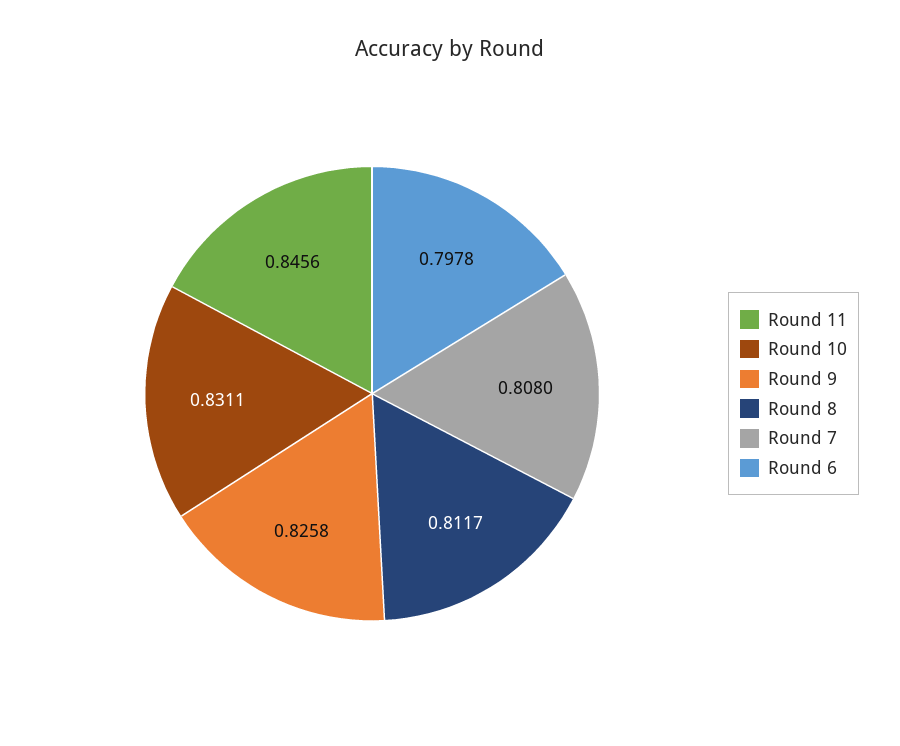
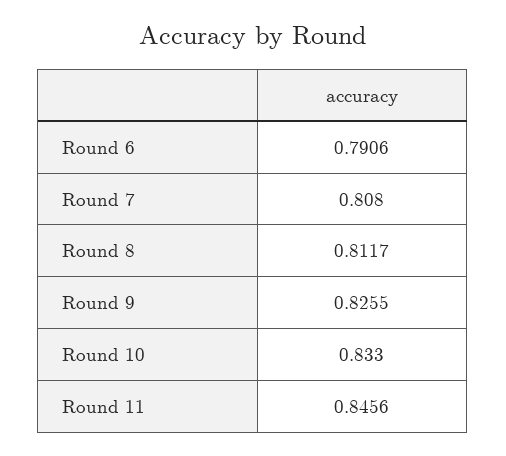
  {
    "Round 11": 0.8456,
-   "Round 10": 0.8311,
+   "Round 10": 0.833,
-   "Round 9": 0.8258,
+   "Round 9": 0.8255,
    "Round 8": 0.8117,
    "Round 7": 0.808,
-   "Round 6": 0.7978
+   "Round 6": 0.7906
  }

